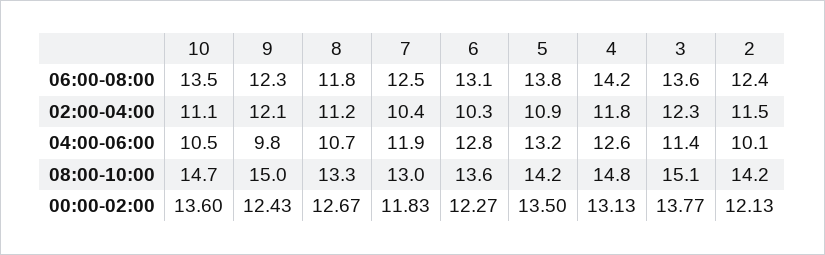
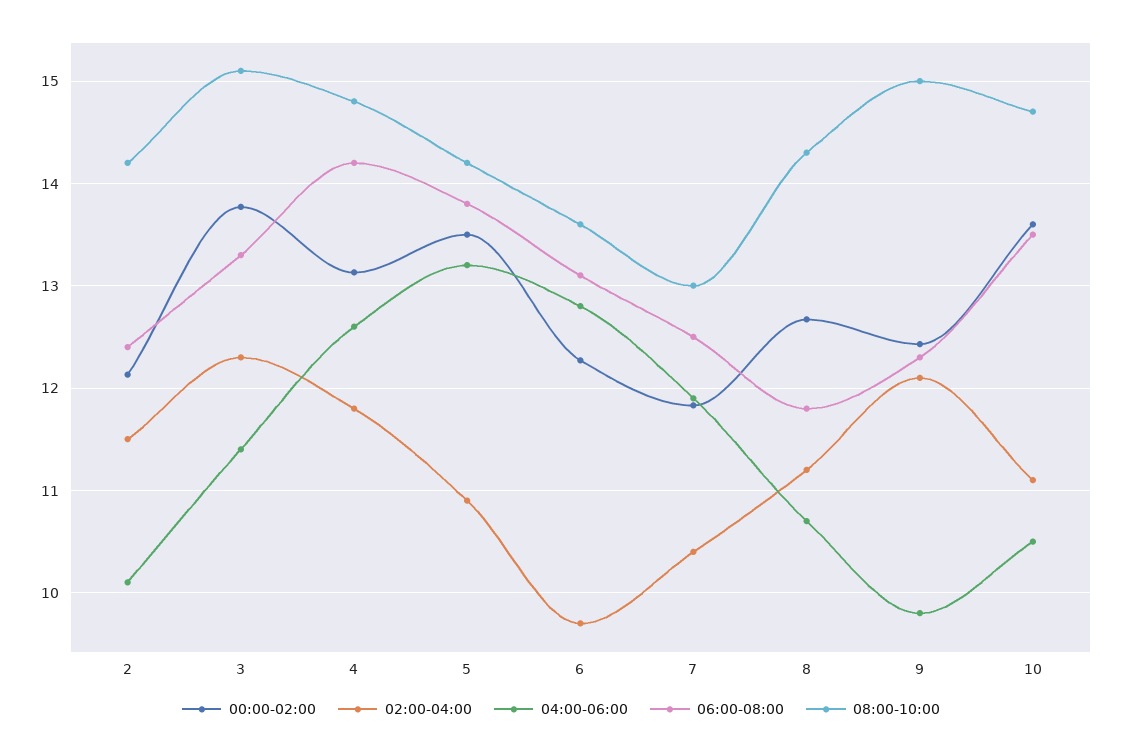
  {
    "06:00-08:00": {
      "10": 13.5,
      "9": 12.3,
      "8": 11.8,
      "7": 12.5,
      "6": 13.1,
      "5": 13.8,
      "4": 14.2,
-     "3": 13.6,
+     "3": 13.3,
      "2": 12.4
    },
    "02:00-04:00": {
      "10": 11.1,
      "9": 12.1,
      "8": 11.2,
      "7": 10.4,
-     "6": 10.3,
+     "6": 9.7,
      "5": 10.9,
      "4": 11.8,
      "3": 12.3,
      "2": 11.5
    },
    "04:00-06:00": {
      "10": 10.5,
      "9": 9.8,
      "8": 10.7,
      "7": 11.9,
      "6": 12.8,
      "5": 13.2,
      "4": 12.6,
      "3": 11.4,
      "2": 10.1
    },
    "08:00-10:00": {
      "10": 14.7,
      "9": 15,
-     "8": 13.3,
+     "8": 14.3,
      "7": 13,
      "6": 13.6,
      "5": 14.2,
      "4": 14.8,
      "3": 15.1,
      "2": 14.2
    },
    "00:00-02:00": {
      "10": 13.6,
      "9": 12.43,
      "8": 12.67,
      "7": 11.83,
      "6": 12.27,
      "5": 13.5,
      "4": 13.13,
      "3": 13.77,
      "2": 12.13
    }
  }

